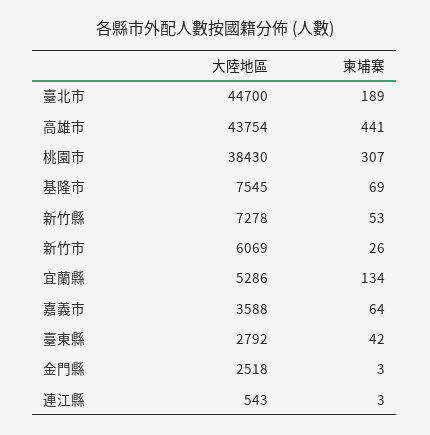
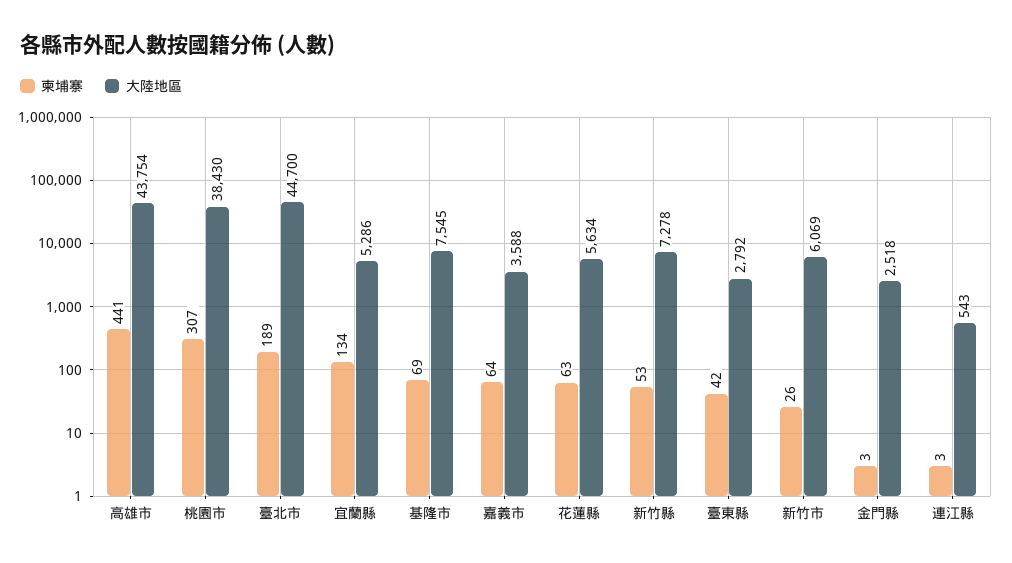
  {
    "大陸地區": {
      "臺北市": 44700,
      "高雄市": 43754,
      "桃園市": 38430,
      "基隆市": 7545,
      "新竹縣": 7278,
      "新竹市": 6069,
      "宜蘭縣": 5286,
      "嘉義市": 3588,
      "臺東縣": 2792,
      "金門縣": 2518,
-     "連江縣": 543
+     "連江縣": 543,
+     "花蓮縣": 5634
    },
    "柬埔寨": {
      "臺北市": 189,
      "高雄市": 441,
      "桃園市": 307,
      "基隆市": 69,
      "新竹縣": 53,
      "新竹市": 26,
      "宜蘭縣": 134,
      "嘉義市": 64,
      "臺東縣": 42,
      "金門縣": 3,
-     "連江縣": 3
+     "連江縣": 3,
+     "花蓮縣": 63
    }
  }

